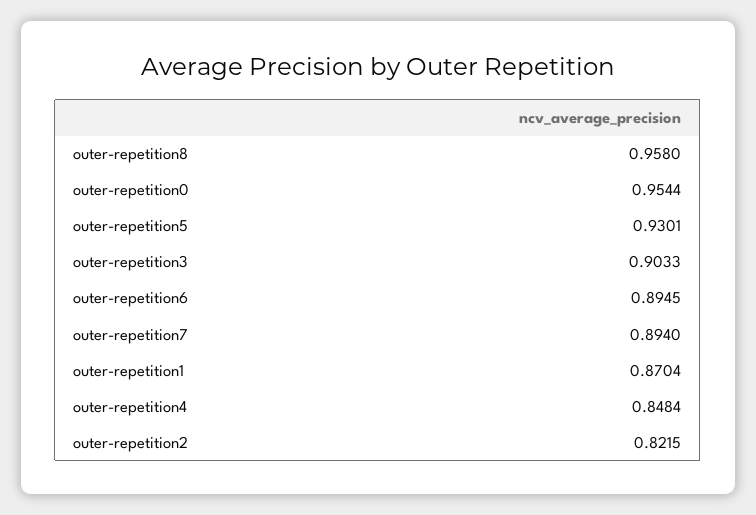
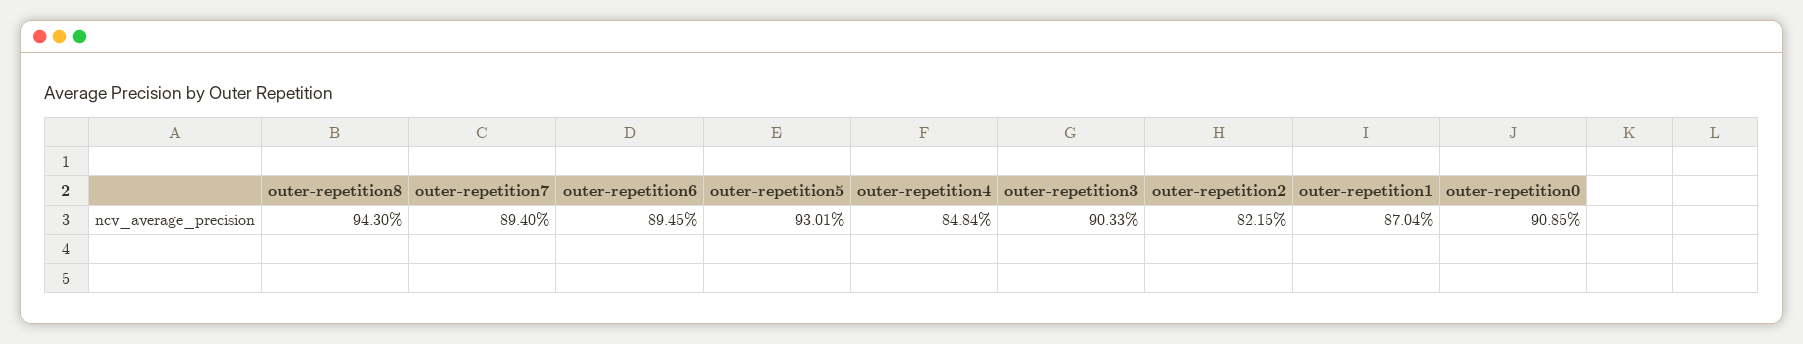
  {
-   "outer-repetition8": 0.958,
+   "outer-repetition8": 0.943,
-   "outer-repetition0": 0.9544,
+   "outer-repetition0": 0.9085,
    "outer-repetition5": 0.9301,
    "outer-repetition3": 0.9033,
    "outer-repetition6": 0.8945,
    "outer-repetition7": 0.894,
    "outer-repetition1": 0.8704,
    "outer-repetition4": 0.8484,
    "outer-repetition2": 0.8215
  }

